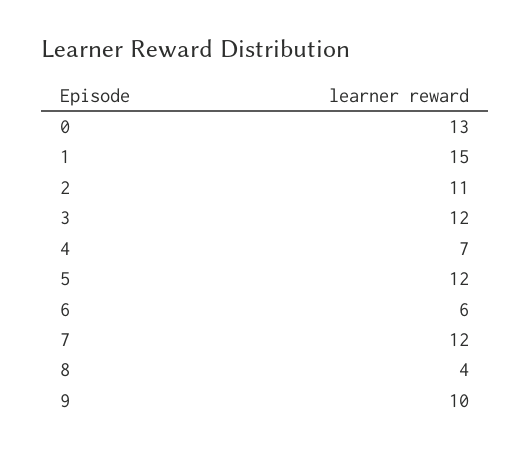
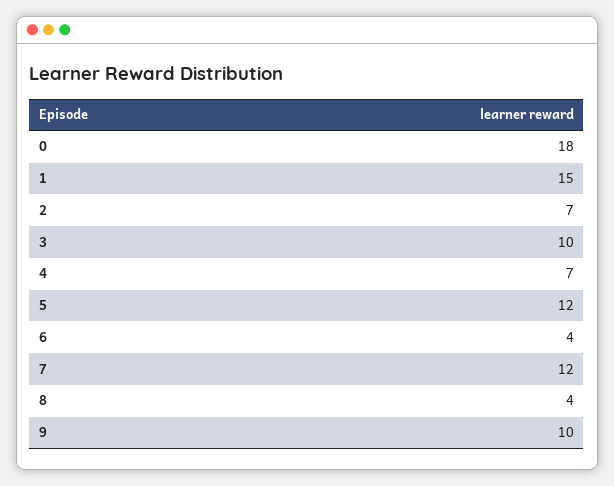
  {
-   "0": 13,
+   "0": 18,
    "1": 15,
-   "2": 11,
+   "2": 7,
-   "3": 12,
+   "3": 10,
    "4": 7,
    "5": 12,
-   "6": 6,
+   "6": 4,
    "7": 12,
    "8": 4,
    "9": 10
  }

